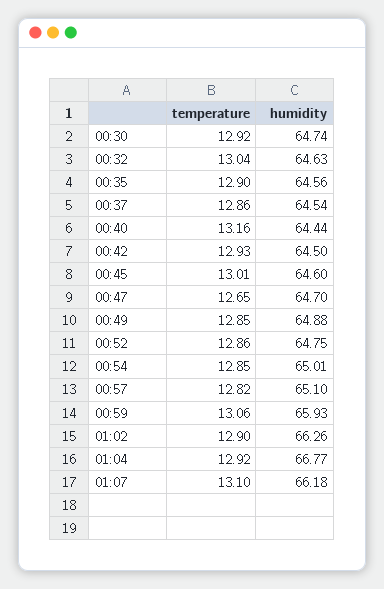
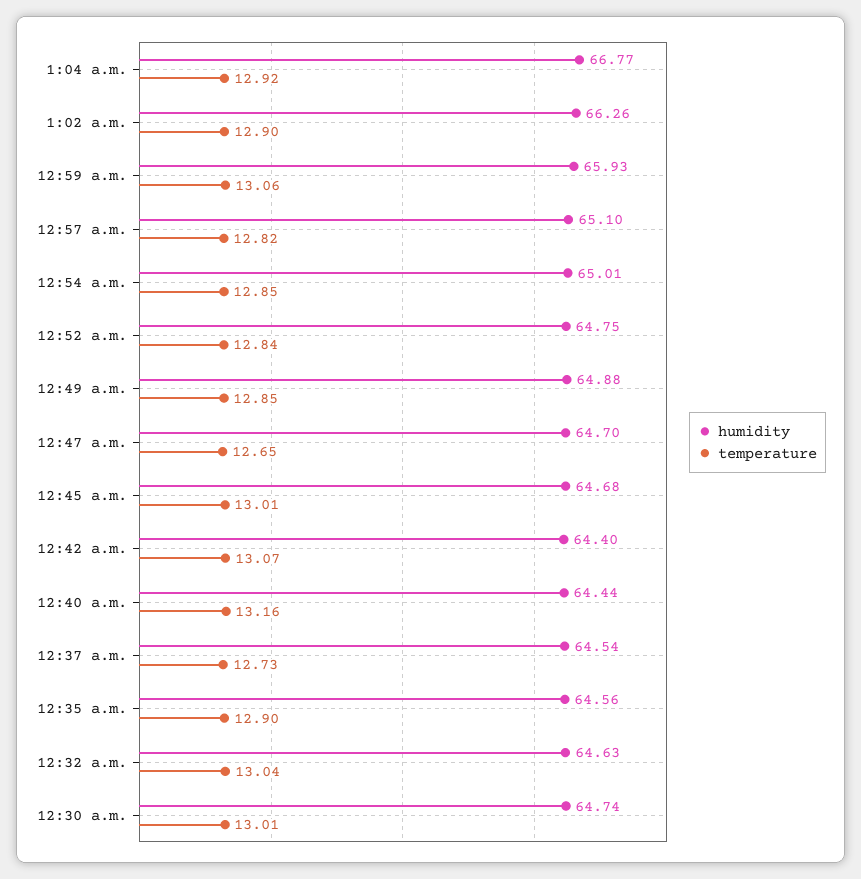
  {
    "temperature": {
-     "00:30": 12.92,
+     "00:30": 13.01,
      "00:32": 13.04,
      "00:35": 12.9,
-     "00:37": 12.86,
+     "00:37": 12.73,
      "00:40": 13.16,
-     "00:42": 12.93,
+     "00:42": 13.07,
      "00:45": 13.01,
      "00:47": 12.65,
      "00:49": 12.85,
-     "00:52": 12.86,
+     "00:52": 12.84,
      "00:54": 12.85,
      "00:57": 12.82,
      "00:59": 13.06,
      "01:02": 12.9,
-     "01:04": 12.92,
+     "01:04": 12.92
-     "01:07": 13.1
    },
    "humidity": {
      "00:30": 64.74,
      "00:32": 64.63,
      "00:35": 64.56,
      "00:37": 64.54,
      "00:40": 64.44,
-     "00:42": 64.5,
+     "00:42": 64.4,
-     "00:45": 64.6,
+     "00:45": 64.68,
      "00:47": 64.7,
      "00:49": 64.88,
      "00:52": 64.75,
      "00:54": 65.01,
      "00:57": 65.1,
      "00:59": 65.93,
      "01:02": 66.26,
-     "01:04": 66.77,
+     "01:04": 66.77
-     "01:07": 66.18
    }
  }

